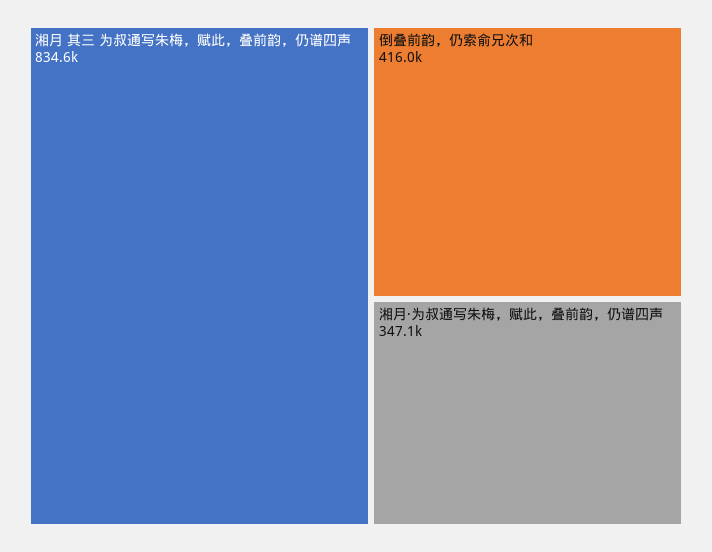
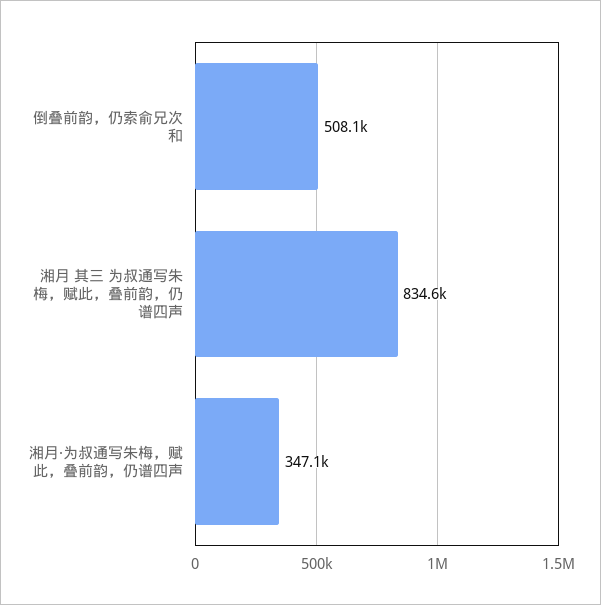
  {
    "湘月 其三 为叔通写朱梅，赋此，叠前韵，仍谱四声": 834600,
-   "倒叠前韵，仍索俞兄次和": 416000,
+   "倒叠前韵，仍索俞兄次和": 508100,
    "湘月·为叔通写朱梅，赋此，叠前韵，仍谱四声": 347100
  }

